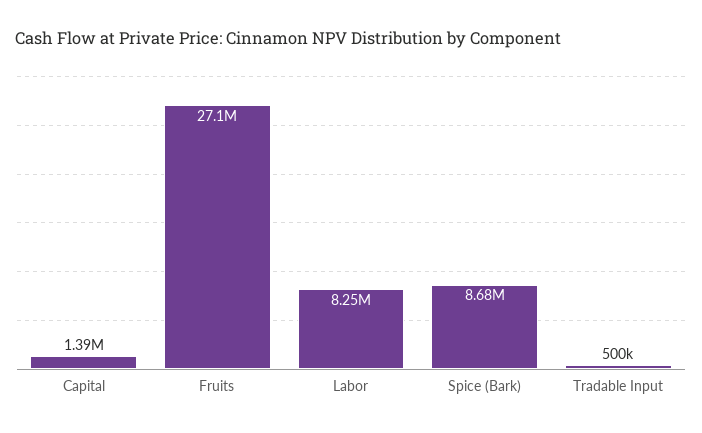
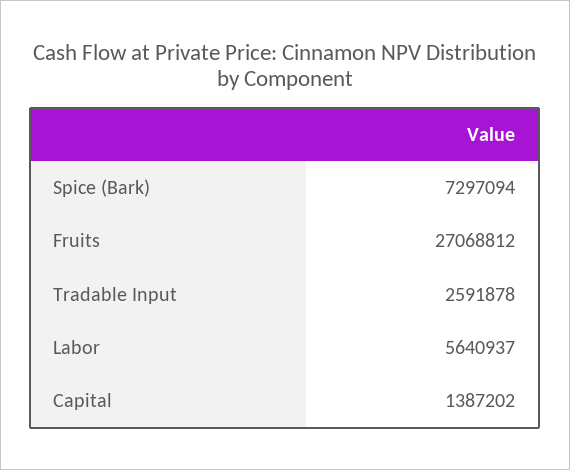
  {
    "Capital": 1387202,
    "Fruits": 27068812,
-   "Labor": 8250000,
+   "Labor": 5640937,
-   "Spice (Bark)": 8680000,
+   "Spice (Bark)": 7297094,
-   "Tradable Input": 500000
+   "Tradable Input": 2591878
  }

